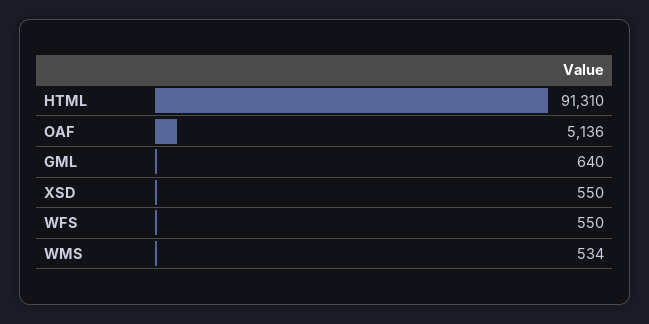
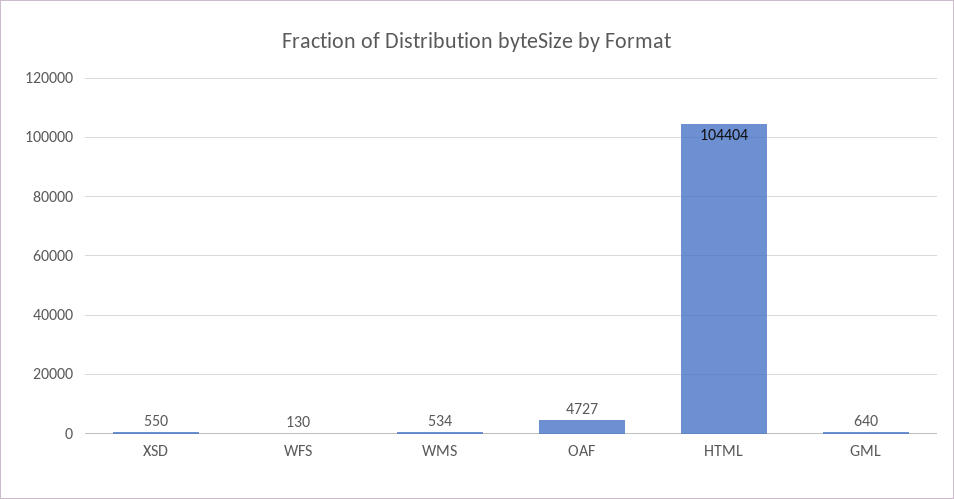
  {
-   "HTML": 91310,
+   "HTML": 104404,
-   "OAF": 5136,
+   "OAF": 4727,
    "GML": 640,
    "XSD": 550,
-   "WFS": 550,
+   "WFS": 130,
    "WMS": 534
  }

